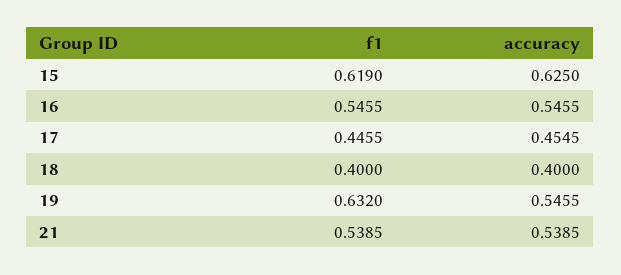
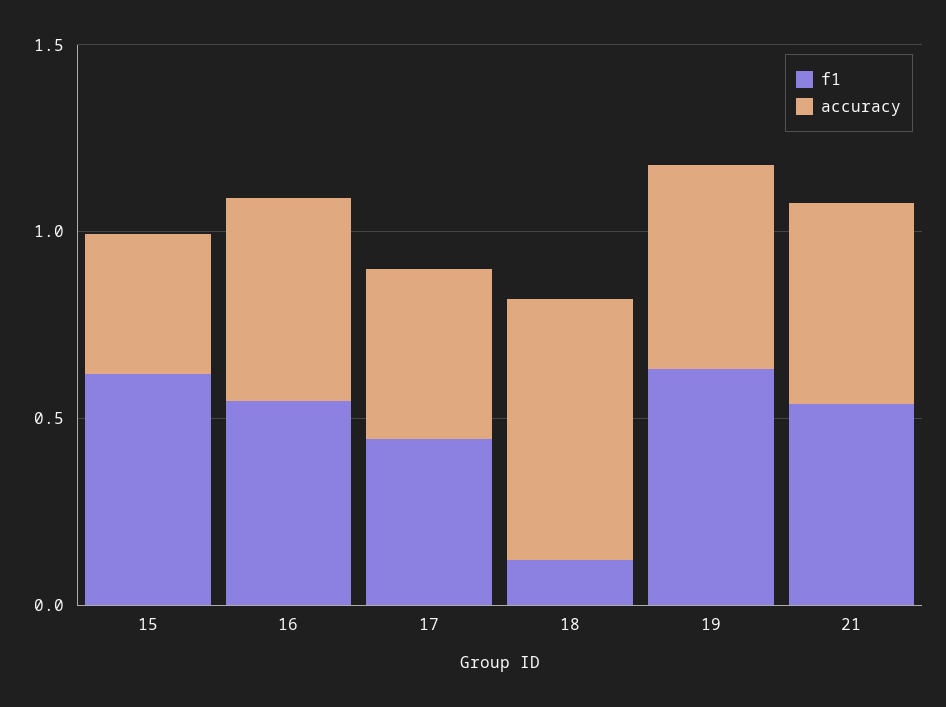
  {
    "f1": {
      "15": 0.619,
      "16": 0.5455,
      "17": 0.4455,
-     "18": 0.4,
+     "18": 0.1,
      "19": 0.632,
      "21": 0.5385
    },
    "accuracy": {
-     "15": 0.625,
+     "15": 0.4,
      "16": 0.5455,
      "17": 0.4545,
-     "18": 0.4,
+     "18": 0.7,
      "19": 0.5455,
      "21": 0.5385
    }
  }

